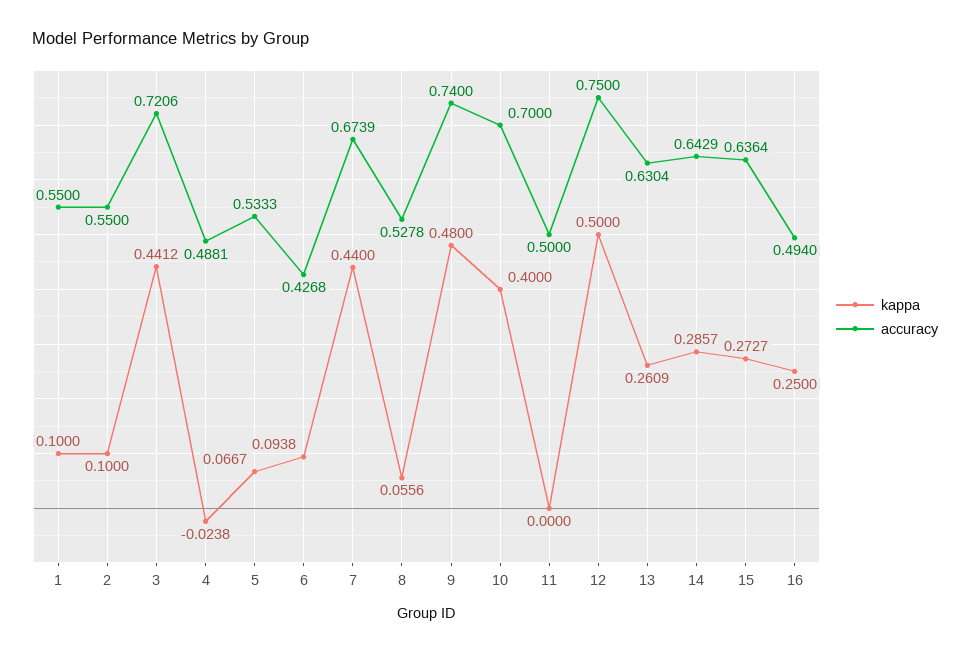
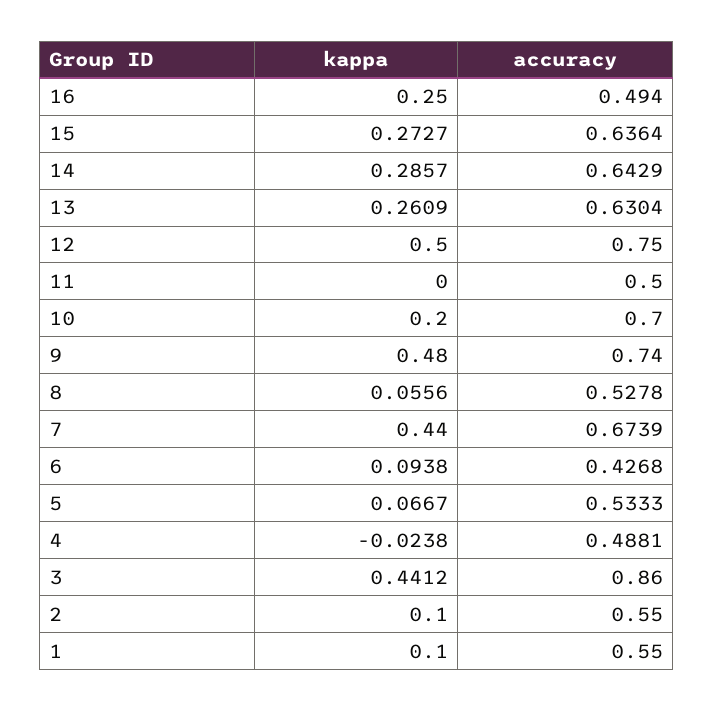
  {
    "kappa": {
      "1": 0.1,
      "2": 0.1,
      "3": 0.4412,
      "4": -0.0238,
      "5": 0.0667,
      "6": 0.0938,
      "7": 0.44,
      "8": 0.0556,
      "9": 0.48,
-     "10": 0.4,
+     "10": 0.2,
      "11": 0,
      "12": 0.5,
      "13": 0.2609,
      "14": 0.2857,
      "15": 0.2727,
      "16": 0.25
    },
    "accuracy": {
      "1": 0.55,
      "2": 0.55,
-     "3": 0.7206,
+     "3": 0.86,
      "4": 0.4881,
      "5": 0.5333,
      "6": 0.4268,
      "7": 0.6739,
      "8": 0.5278,
      "9": 0.74,
      "10": 0.7,
      "11": 0.5,
      "12": 0.75,
      "13": 0.6304,
      "14": 0.6429,
      "15": 0.6364,
      "16": 0.494
    }
  }

